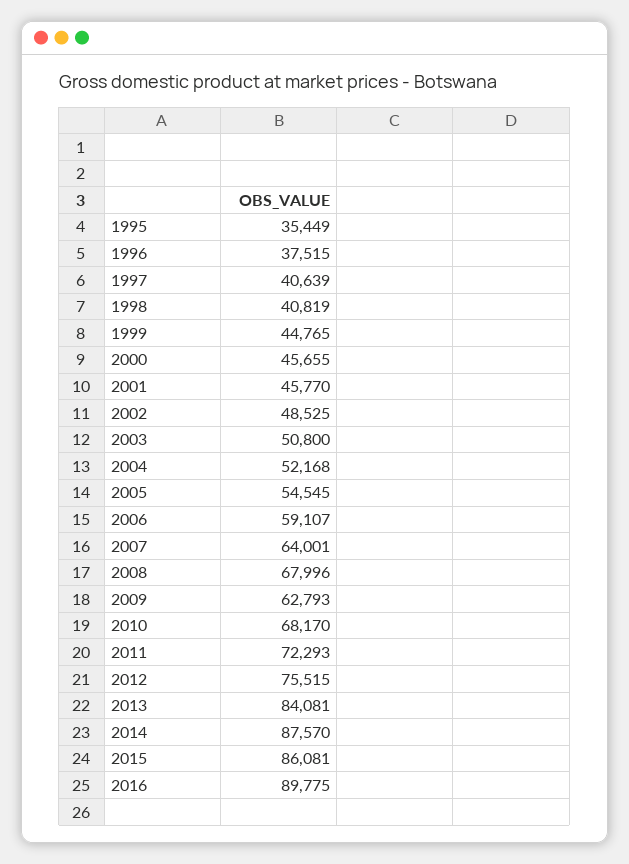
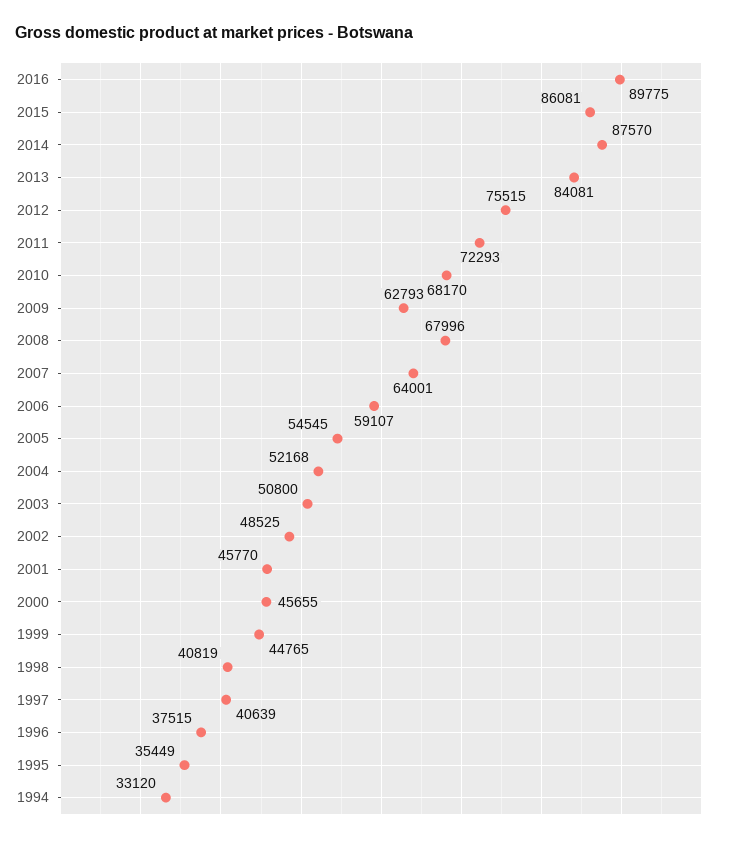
  {
    "1995": 35449,
    "1996": 37515,
    "1997": 40639,
    "1998": 40819,
    "1999": 44765,
    "2000": 45655,
    "2001": 45770,
    "2002": 48525,
    "2003": 50800,
    "2004": 52168,
    "2005": 54545,
    "2006": 59107,
    "2007": 64001,
    "2008": 67996,
    "2009": 62793,
    "2010": 68170,
    "2011": 72293,
    "2012": 75515,
    "2013": 84081,
    "2014": 87570,
    "2015": 86081,
-   "2016": 89775
+   "2016": 89775,
+   "1994": 33120
  }

